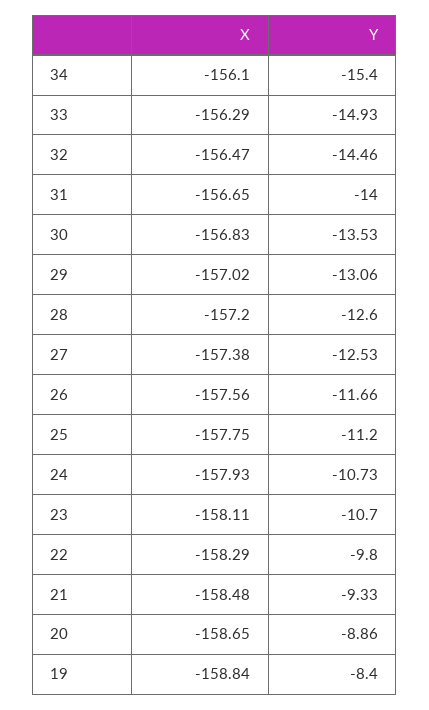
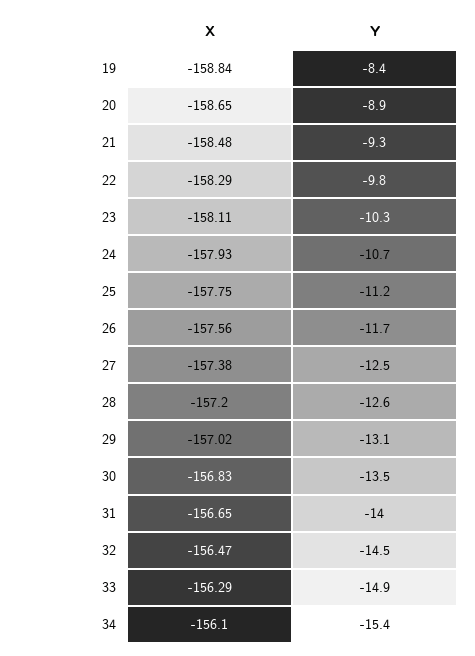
  {
    "X": {
      "34": -156.1,
      "33": -156.29,
      "32": -156.47,
      "31": -156.65,
      "30": -156.83,
      "29": -157.02,
      "28": -157.2,
      "27": -157.38,
      "26": -157.56,
      "25": -157.75,
      "24": -157.93,
      "23": -158.11,
      "22": -158.29,
      "21": -158.48,
      "20": -158.65,
      "19": -158.84
    },
    "Y": {
      "34": -15.4,
      "33": -14.93,
      "32": -14.46,
      "31": -14,
      "30": -13.53,
      "29": -13.06,
      "28": -12.6,
      "27": -12.53,
      "26": -11.66,
      "25": -11.2,
      "24": -10.73,
-     "23": -10.7,
+     "23": -10.3,
      "22": -9.8,
      "21": -9.33,
      "20": -8.86,
      "19": -8.4
    }
  }

